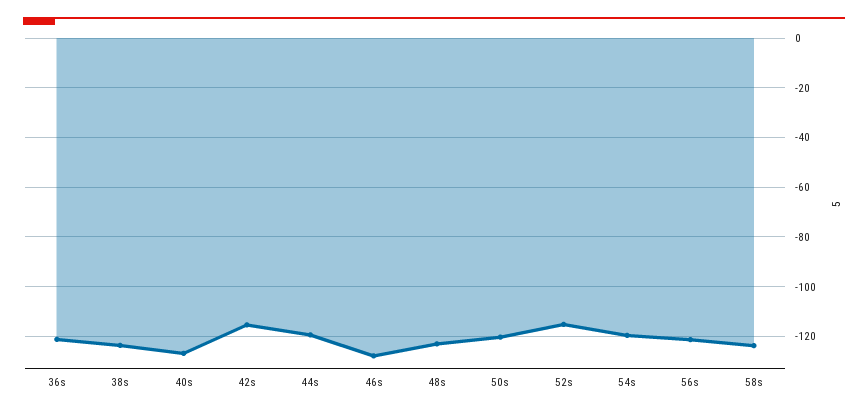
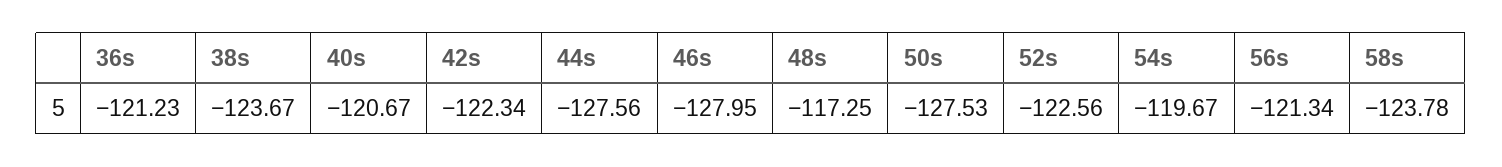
  {
    "36s": -121.23,
    "38s": -123.67,
-   "40s": -127.5,
+   "40s": -120.67,
-   "42s": -115,
+   "42s": -122.34,
-   "44s": -120,
+   "44s": -127.56,
    "46s": -127.95,
-   "48s": -122.5,
+   "48s": -117.25,
-   "50s": -120,
+   "50s": -127.53,
-   "52s": -115,
+   "52s": -122.56,
    "54s": -119.67,
    "56s": -121.34,
    "58s": -123.78
  }

